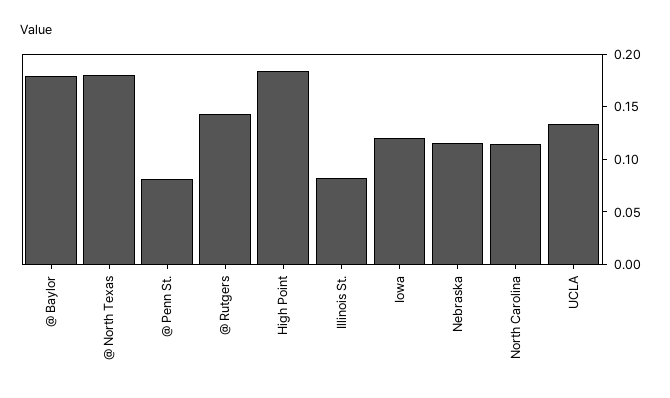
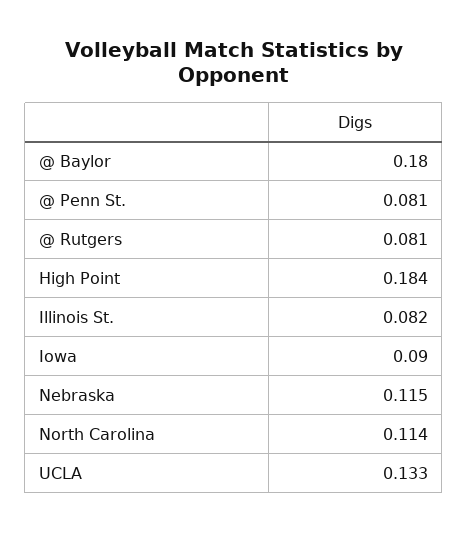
  {
    "@ Baylor": 0.18,
-   "@ North Texas": 0.18,
    "@ Penn St.": 0.081,
-   "@ Rutgers": 0.14,
+   "@ Rutgers": 0.081,
    "High Point": 0.184,
    "Illinois St.": 0.082,
-   "Iowa": 0.12,
+   "Iowa": 0.09,
    "Nebraska": 0.115,
    "North Carolina": 0.114,
    "UCLA": 0.133
  }

